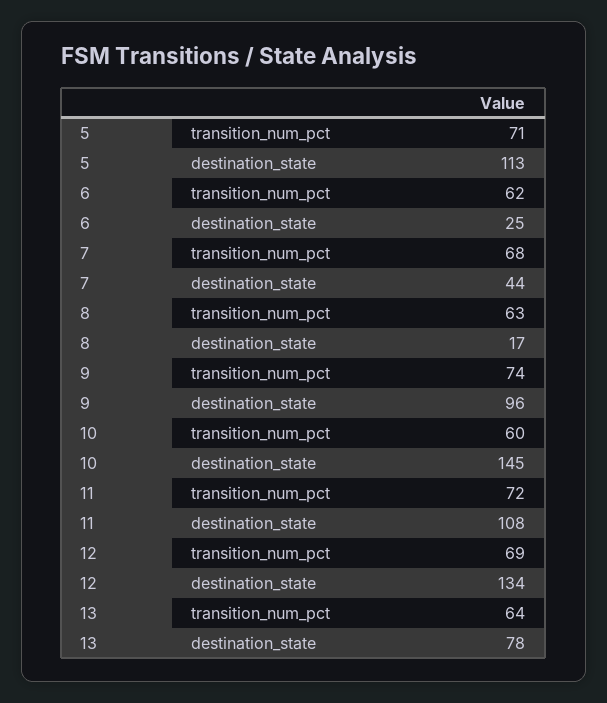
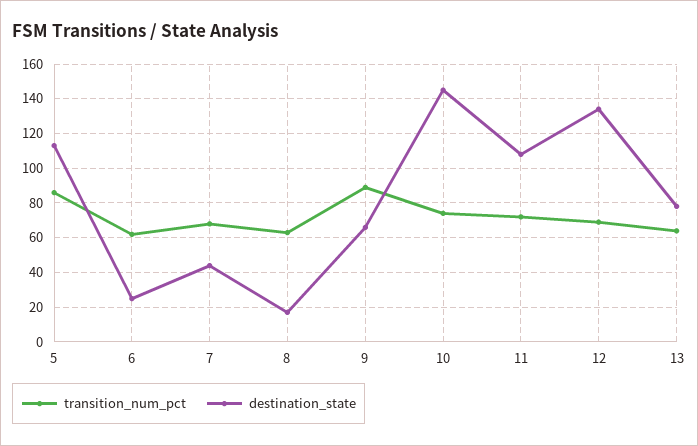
  {
    "transition_num_pct": {
-     "5": 71,
+     "5": 85,
      "6": 62,
      "7": 68,
      "8": 63,
-     "9": 74,
+     "9": 90,
-     "10": 60,
+     "10": 75,
      "11": 72,
      "12": 69,
      "13": 64
    },
    "destination_state": {
      "5": 113,
      "6": 25,
      "7": 44,
      "8": 17,
-     "9": 96,
+     "9": 65,
      "10": 145,
      "11": 108,
      "12": 134,
      "13": 78
    }
  }

